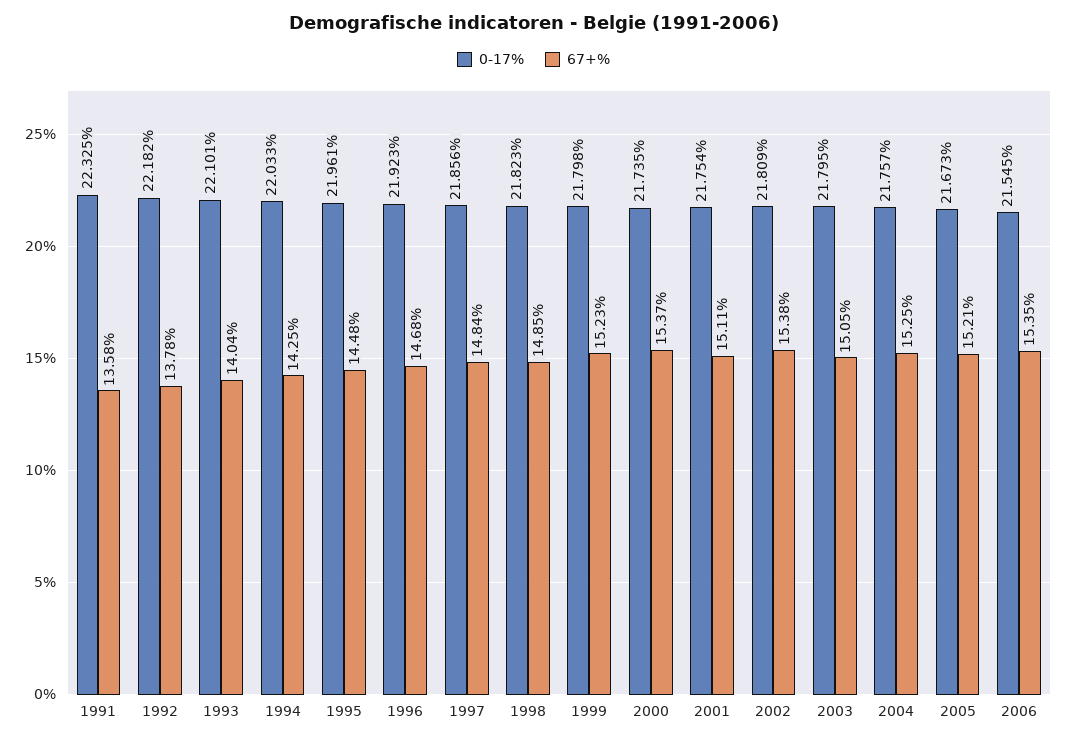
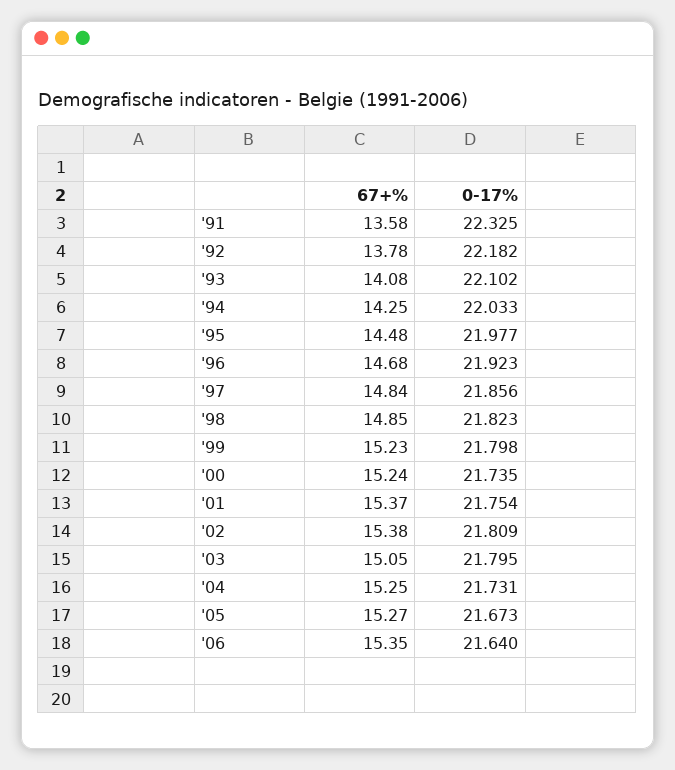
  {
    "0-17%": {
      "1991": 22.325,
      "1992": 22.182,
-     "1993": 22.101,
+     "1993": 22.102,
      "1994": 22.033,
-     "1995": 21.961,
+     "1995": 21.977,
      "1996": 21.923,
      "1997": 21.856,
      "1998": 21.823,
      "1999": 21.798,
      "2000": 21.735,
      "2001": 21.754,
      "2002": 21.809,
      "2003": 21.795,
-     "2004": 21.757,
+     "2004": 21.731,
      "2005": 21.673,
-     "2006": 21.545
+     "2006": 21.64
    },
    "67+%": {
      "1991": 13.58,
      "1992": 13.78,
-     "1993": 14.04,
+     "1993": 14.08,
      "1994": 14.25,
      "1995": 14.48,
      "1996": 14.68,
      "1997": 14.84,
      "1998": 14.85,
      "1999": 15.23,
-     "2000": 15.37,
+     "2000": 15.24,
-     "2001": 15.11,
+     "2001": 15.37,
      "2002": 15.38,
      "2003": 15.05,
      "2004": 15.25,
-     "2005": 15.21,
+     "2005": 15.27,
      "2006": 15.35
    }
  }

